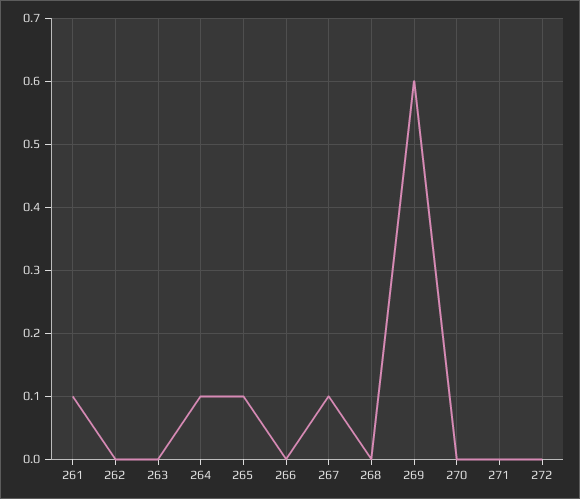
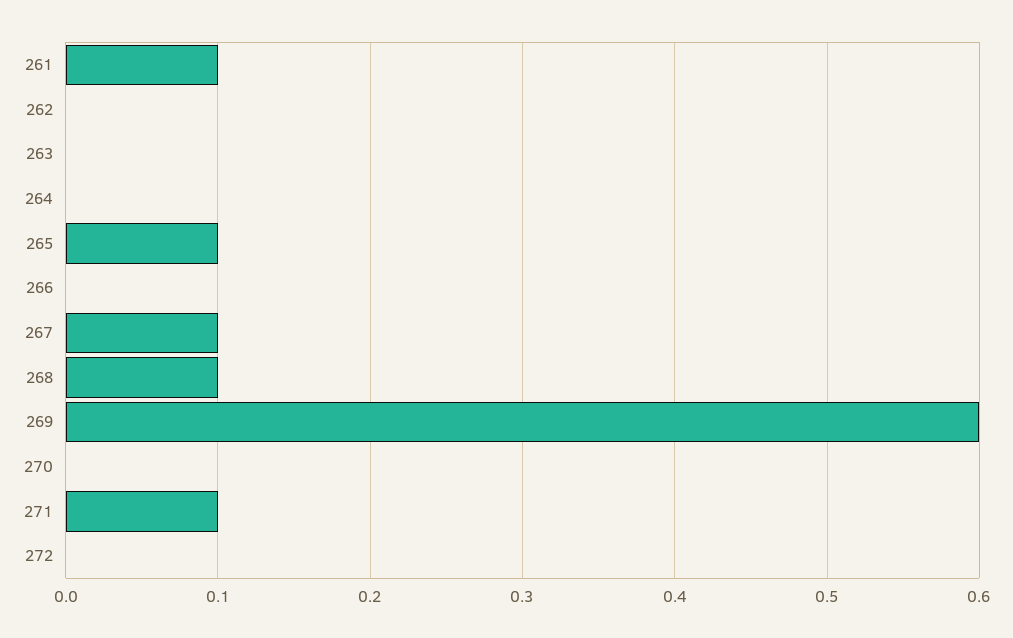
  {
    "261": 0.1,
    "262": 0,
    "263": 0,
-   "264": 0.1,
+   "264": 0,
    "265": 0.1,
    "266": 0,
    "267": 0.1,
-   "268": 0,
+   "268": 0.1,
    "269": 0.6,
    "270": 0,
-   "271": 0,
+   "271": 0.1,
    "272": 0
  }

